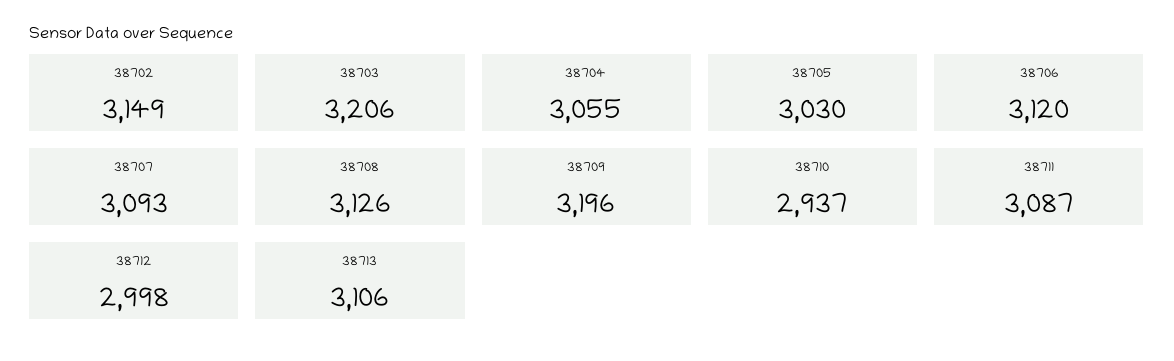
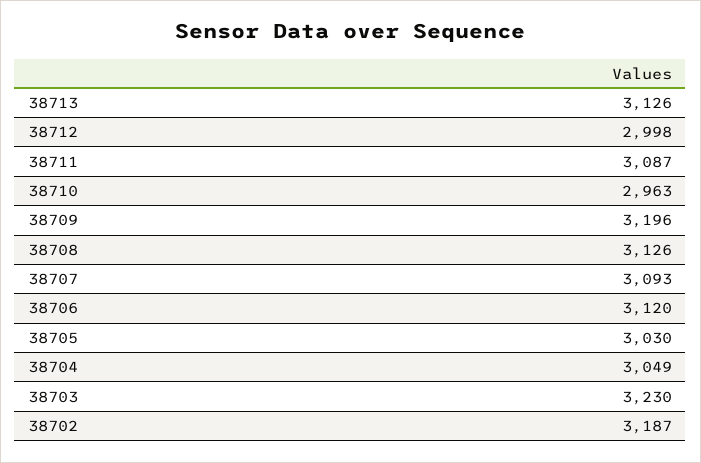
  {
-   "38702": 3149,
+   "38702": 3187,
-   "38703": 3206,
+   "38703": 3230,
-   "38704": 3055,
+   "38704": 3049,
    "38705": 3030,
    "38706": 3120,
    "38707": 3093,
    "38708": 3126,
    "38709": 3196,
-   "38710": 2937,
+   "38710": 2963,
    "38711": 3087,
    "38712": 2998,
-   "38713": 3106
+   "38713": 3126
  }

